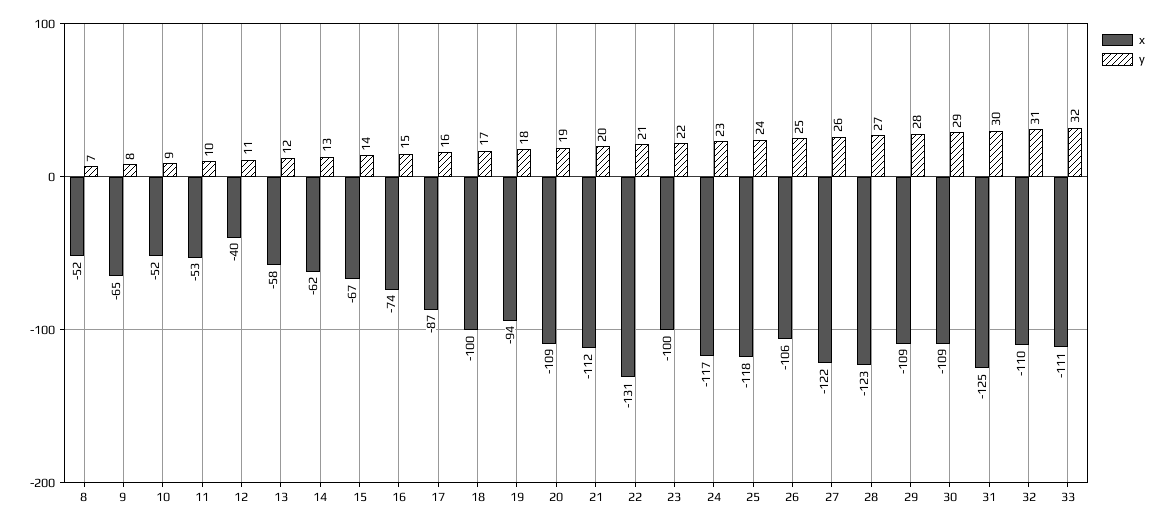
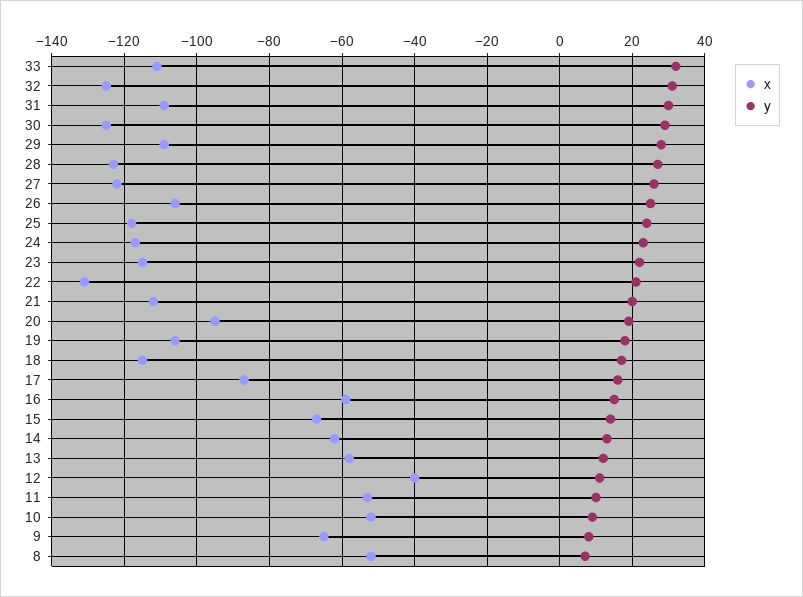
  {
    "x": {
      "8": -52,
      "9": -65,
      "10": -52,
      "11": -53,
      "12": -40,
      "13": -58,
      "14": -62,
      "15": -67,
-     "16": -74,
+     "16": -60,
      "17": -87,
-     "18": -100,
+     "18": -115,
-     "19": -94,
+     "19": -105,
-     "20": -109,
+     "20": -95,
      "21": -112,
      "22": -131,
-     "23": -100,
+     "23": -115,
      "24": -117,
      "25": -118,
      "26": -106,
      "27": -122,
      "28": -123,
      "29": -109,
-     "30": -109,
+     "30": -125,
-     "31": -125,
+     "31": -110,
-     "32": -110,
+     "32": -125,
      "33": -111
    },
    "y": {
      "8": 7,
      "9": 8,
      "10": 9,
      "11": 10,
      "12": 11,
      "13": 12,
      "14": 13,
      "15": 14,
      "16": 15,
      "17": 16,
      "18": 17,
      "19": 18,
      "20": 19,
      "21": 20,
      "22": 21,
      "23": 22,
      "24": 23,
      "25": 24,
      "26": 25,
      "27": 26,
      "28": 27,
      "29": 28,
      "30": 29,
      "31": 30,
      "32": 31,
      "33": 32
    }
  }

